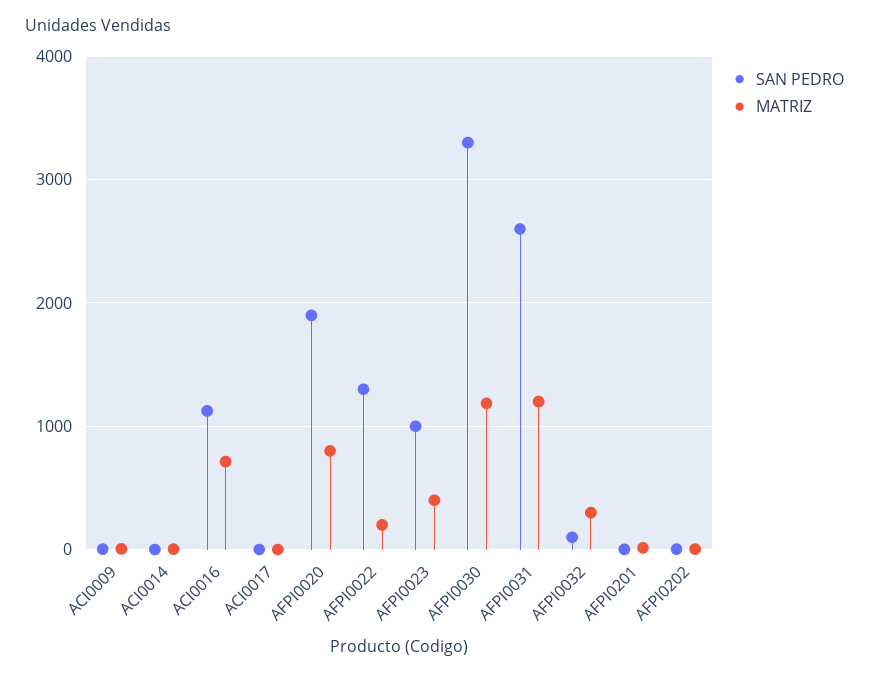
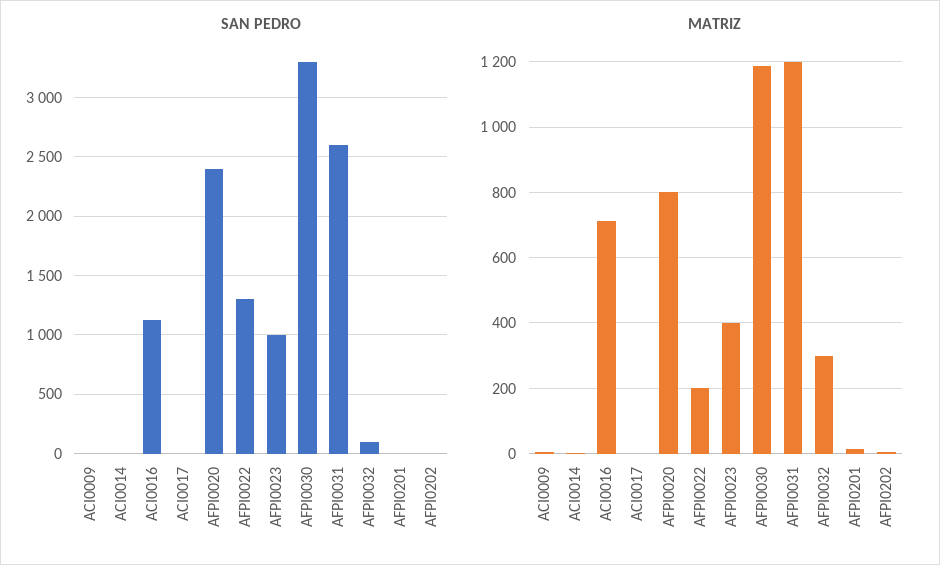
  {
    "SAN PEDRO": {
      "ACI0009": 0,
      "ACI0014": 0,
      "ACI0016": 1100,
      "ACI0017": 0,
-     "AFPI0020": 1900,
+     "AFPI0020": 2400,
      "AFPI0022": 1300,
      "AFPI0023": 1000,
      "AFPI0030": 3300,
      "AFPI0031": 2600,
      "AFPI0032": 100,
      "AFPI0201": 0,
      "AFPI0202": 0
    },
    "MATRIZ": {
      "ACI0009": 0,
      "ACI0014": 0,
      "ACI0016": 720,
      "ACI0017": 0,
      "AFPI0020": 800,
      "AFPI0022": 200,
      "AFPI0023": 400,
      "AFPI0030": 1180,
      "AFPI0031": 1200,
      "AFPI0032": 300,
      "AFPI0201": 20,
      "AFPI0202": 0
    }
  }

